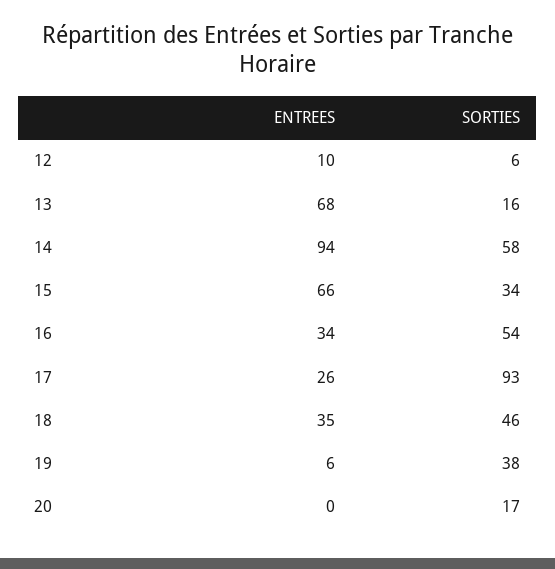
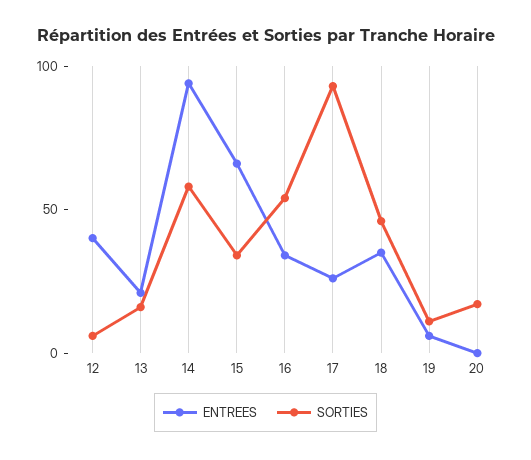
  {
    "ENTREES": {
-     "12": 10,
+     "12": 40,
-     "13": 68,
+     "13": 20,
      "14": 94,
      "15": 66,
      "16": 34,
      "17": 26,
      "18": 35,
      "19": 6,
      "20": 0
    },
    "SORTIES": {
      "12": 6,
      "13": 16,
      "14": 58,
      "15": 34,
      "16": 54,
      "17": 93,
      "18": 46,
-     "19": 38,
+     "19": 10,
      "20": 17
    }
  }

